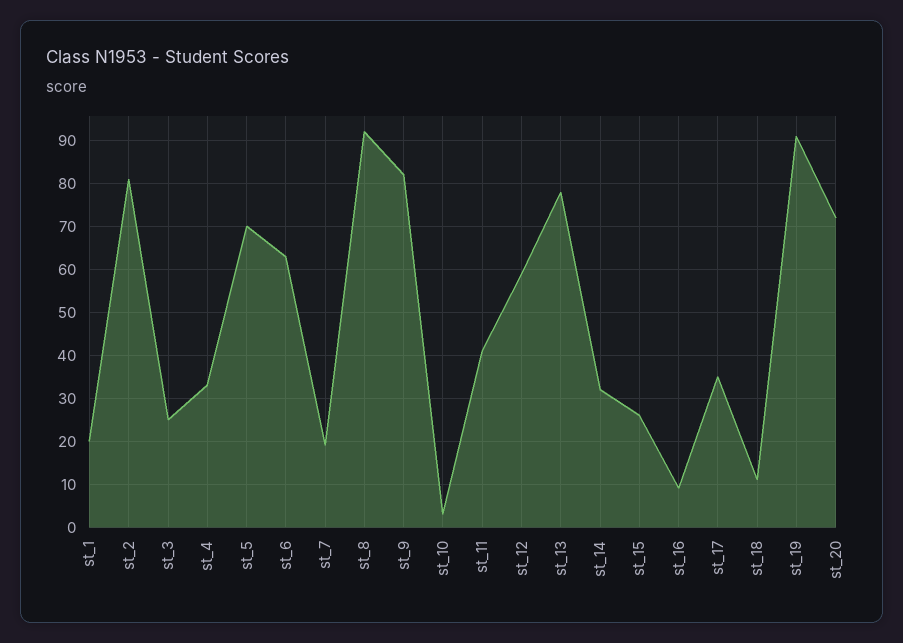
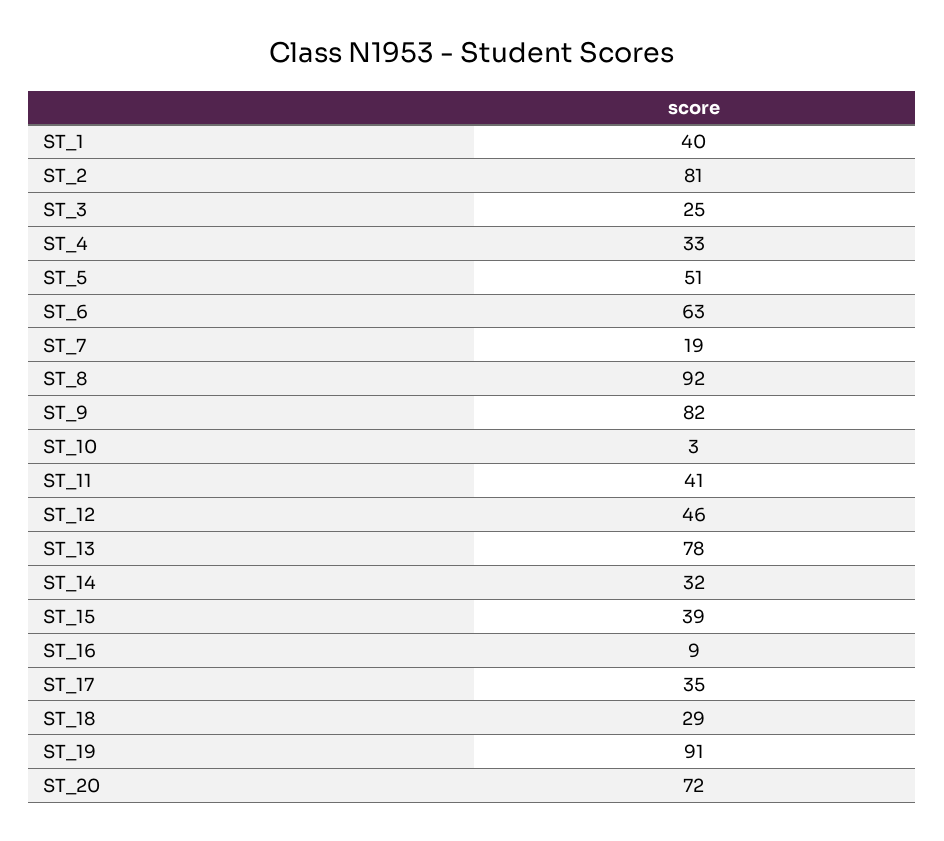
  {
-   "st_1": 20,
+   "st_1": 40,
    "st_2": 81,
    "st_3": 25,
    "st_4": 33,
-   "st_5": 70,
+   "st_5": 51,
    "st_6": 63,
    "st_7": 19,
    "st_8": 92,
    "st_9": 82,
    "st_10": 3,
    "st_11": 41,
-   "st_12": 60,
+   "st_12": 46,
    "st_13": 78,
    "st_14": 32,
-   "st_15": 25,
+   "st_15": 39,
    "st_16": 9,
    "st_17": 35,
-   "st_18": 10,
+   "st_18": 29,
    "st_19": 91,
    "st_20": 72
  }

